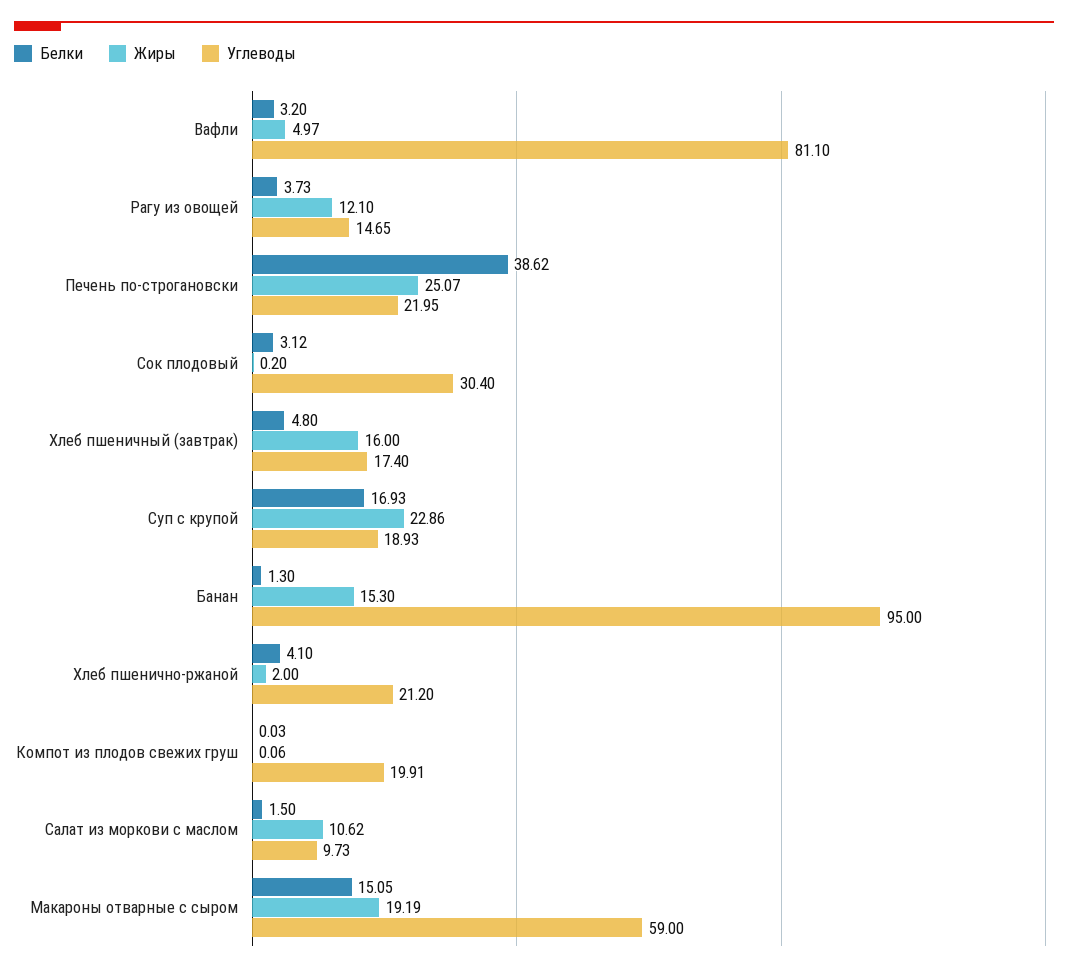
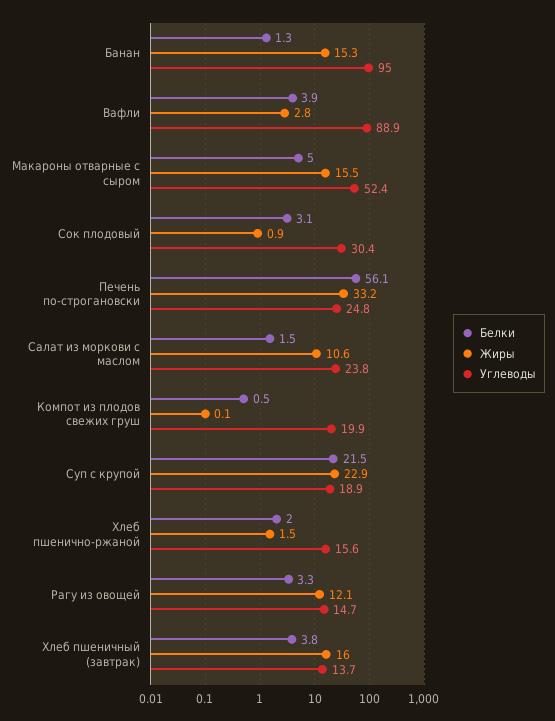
  {
    "Белки": {
-     "Вафли": 3.2,
+     "Вафли": 3.9,
-     "Рагу из овощей": 3.73,
+     "Рагу из овощей": 3.3,
-     "Печень по-строгановски": 38.62,
+     "Печень по-строгановски": 56.1,
      "Сок плодовый": 3.12,
-     "Хлеб пшеничный (завтрак)": 4.8,
+     "Хлеб пшеничный (завтрак)": 3.8,
-     "Суп с крупой": 16.93,
+     "Суп с крупой": 21.5,
      "Банан": 1.3,
-     "Хлеб пшенично-ржаной": 4.1,
+     "Хлеб пшенично-ржаной": 2,
-     "Компот из плодов свежих груш": 0.03,
+     "Компот из плодов свежих груш": 0.5,
      "Салат из моркови с маслом": 1.5,
-     "Макароны отварные с сыром": 15.05
+     "Макароны отварные с сыром": 5
    },
    "Жиры": {
-     "Вафли": 4.97,
+     "Вафли": 2.8,
      "Рагу из овощей": 12.1,
-     "Печень по-строгановски": 25.07,
+     "Печень по-строгановски": 33.2,
-     "Сок плодовый": 0.2,
+     "Сок плодовый": 0.9,
      "Хлеб пшеничный (завтрак)": 16,
      "Суп с крупой": 22.86,
      "Банан": 15.3,
-     "Хлеб пшенично-ржаной": 2,
+     "Хлеб пшенично-ржаной": 1.5,
      "Компот из плодов свежих груш": 0.06,
      "Салат из моркови с маслом": 10.62,
-     "Макароны отварные с сыром": 19.19
+     "Макароны отварные с сыром": 15.5
    },
    "Углеводы": {
-     "Вафли": 81.1,
+     "Вафли": 88.9,
      "Рагу из овощей": 14.65,
-     "Печень по-строгановски": 21.95,
+     "Печень по-строгановски": 24.8,
      "Сок плодовый": 30.4,
-     "Хлеб пшеничный (завтрак)": 17.4,
+     "Хлеб пшеничный (завтрак)": 13.7,
      "Суп с крупой": 18.93,
      "Банан": 95,
-     "Хлеб пшенично-ржаной": 21.2,
+     "Хлеб пшенично-ржаной": 15.6,
      "Компот из плодов свежих груш": 19.91,
-     "Салат из моркови с маслом": 9.73,
+     "Салат из моркови с маслом": 23.8,
-     "Макароны отварные с сыром": 59
+     "Макароны отварные с сыром": 52.4
    }
  }

